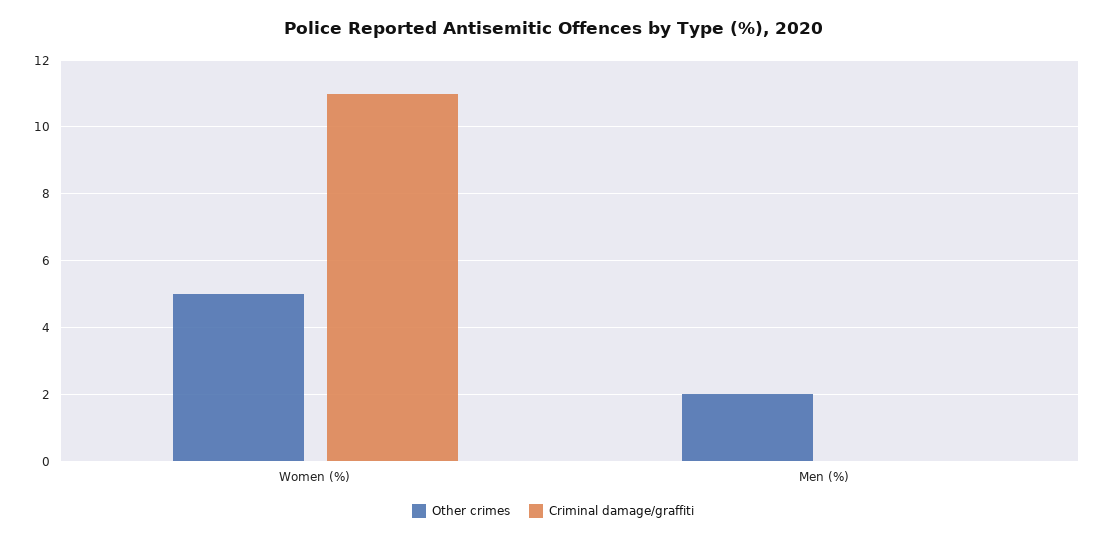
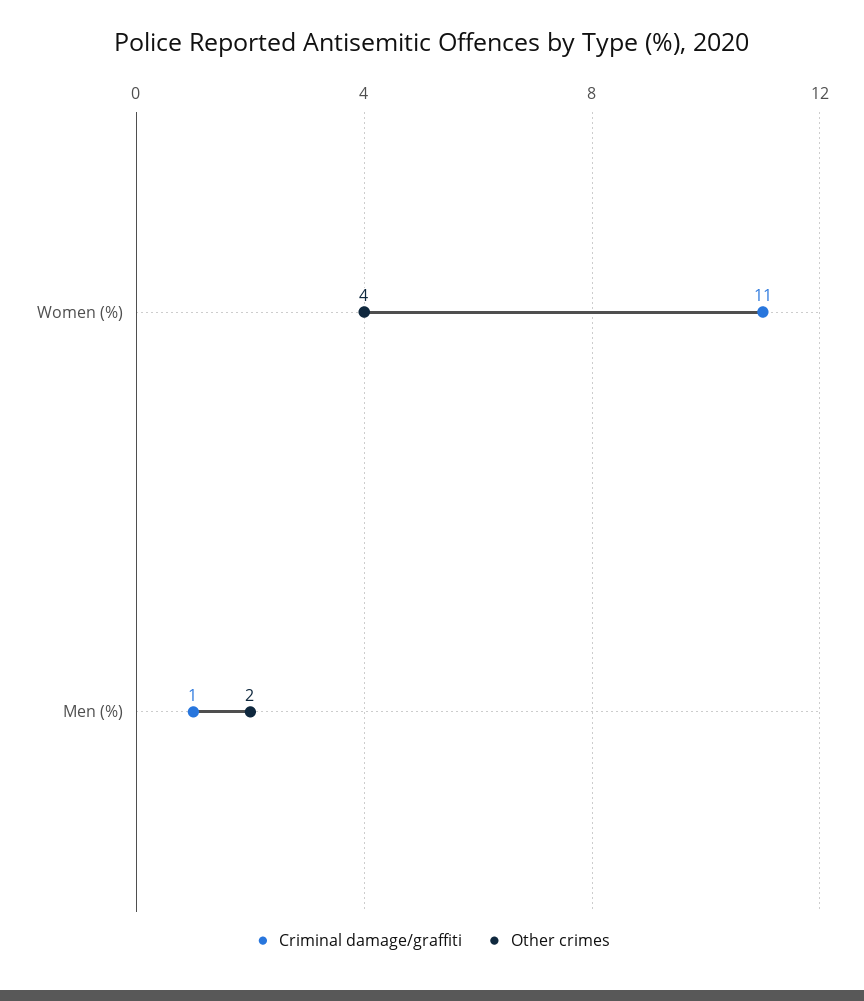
  {
    "Other crimes": {
-     "Women (%)": 5,
+     "Women (%)": 4,
      "Men (%)": 2
    },
    "Criminal damage/graffiti": {
      "Women (%)": 11,
-     "Men (%)": 0
+     "Men (%)": 1
    }
  }

